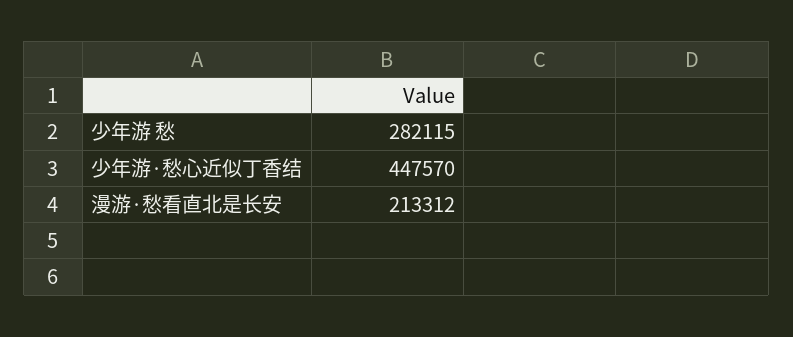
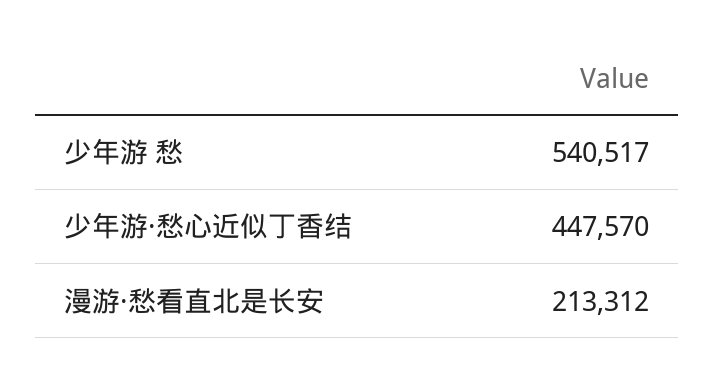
  {
-   "少年游 愁": 282115,
+   "少年游 愁": 540517,
    "少年游·愁心近似丁香结": 447570,
    "漫游·愁看直北是长安": 213312
  }

